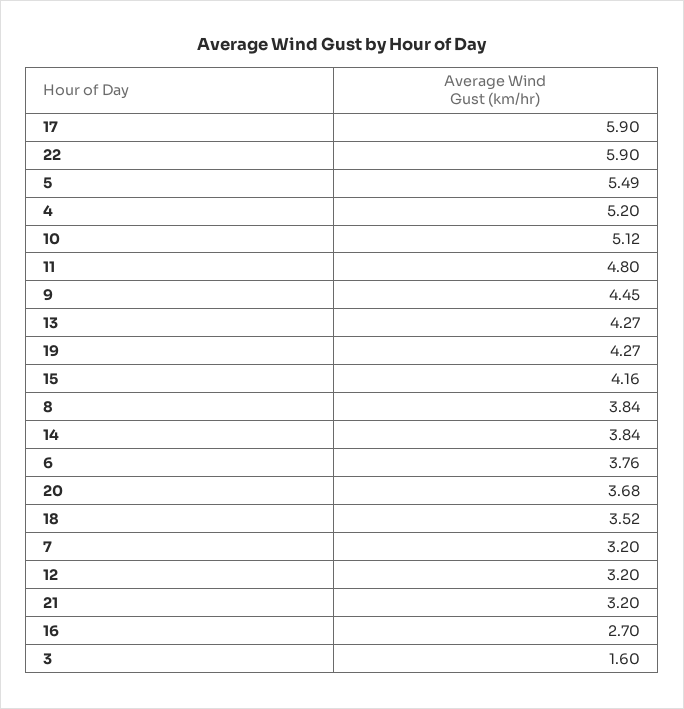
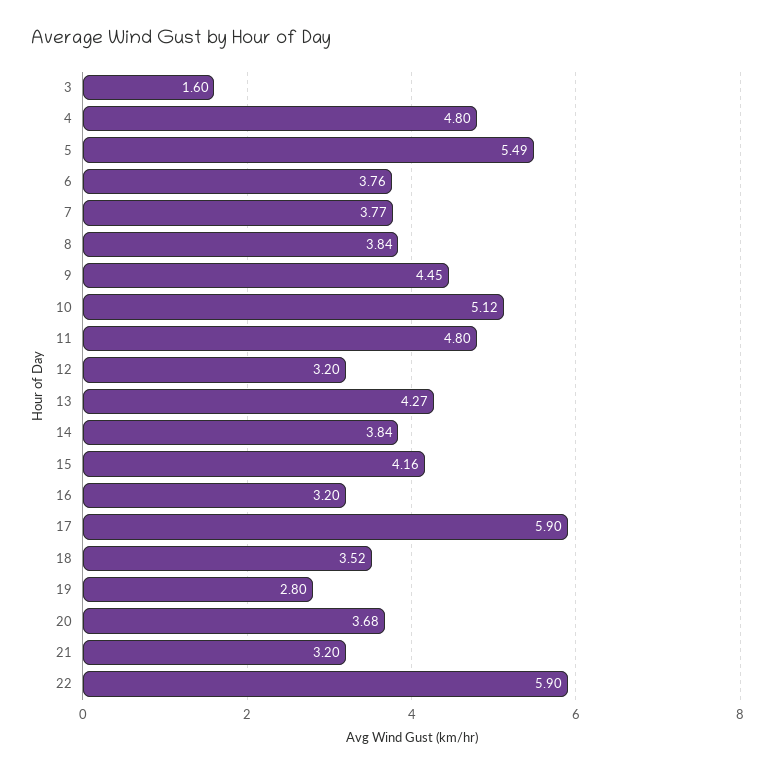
  {
    "17": 5.9,
    "22": 5.9,
    "5": 5.49,
-   "4": 5.2,
+   "4": 4.8,
    "10": 5.12,
    "11": 4.8,
    "9": 4.45,
    "13": 4.27,
-   "19": 4.27,
+   "19": 2.8,
    "15": 4.16,
    "8": 3.84,
    "14": 3.84,
    "6": 3.76,
    "20": 3.68,
    "18": 3.52,
-   "7": 3.2,
+   "7": 3.77,
    "12": 3.2,
    "21": 3.2,
-   "16": 2.7,
+   "16": 3.2,
    "3": 1.6
  }

